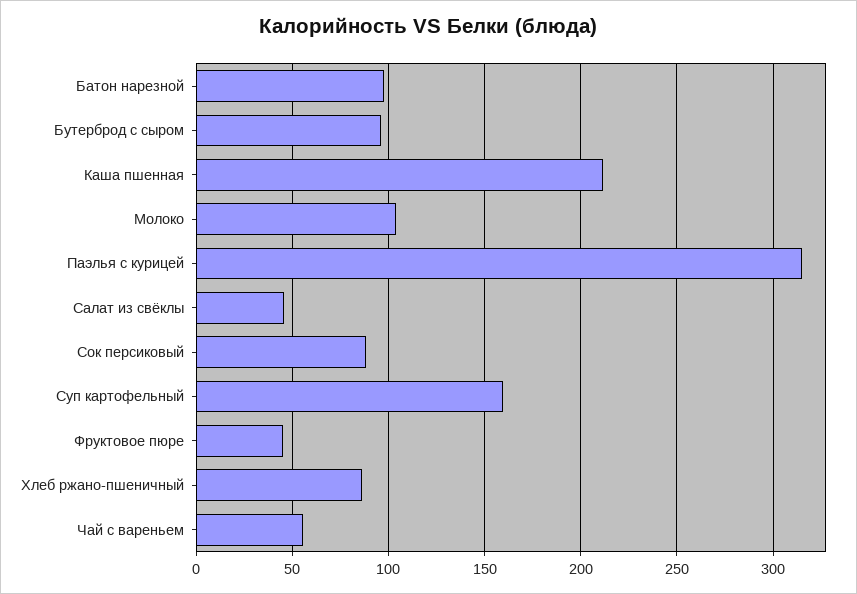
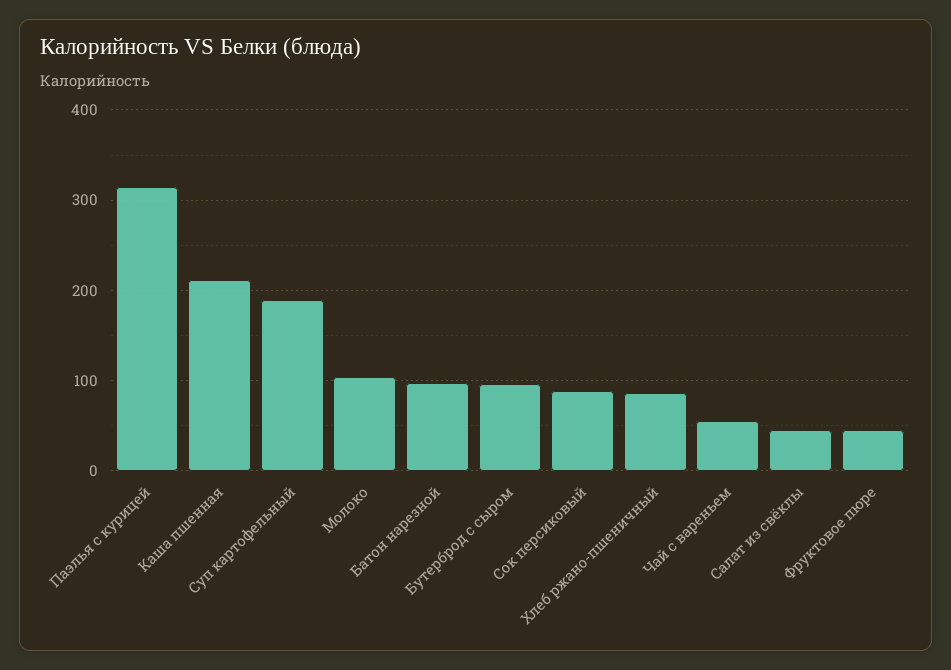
  {
    "Батон нарезной": 100,
    "Бутерброд с сыром": 95,
    "Каша пшенная": 210,
    "Молоко": 105,
    "Паэлья с курицей": 315,
    "Салат из свёклы": 45,
    "Сок персиковый": 90,
-   "Суп картофельный": 160,
+   "Суп картофельный": 190,
    "Фруктовое пюре": 45,
    "Хлеб ржано-пшеничный": 85,
    "Чай с вареньем": 55
  }

